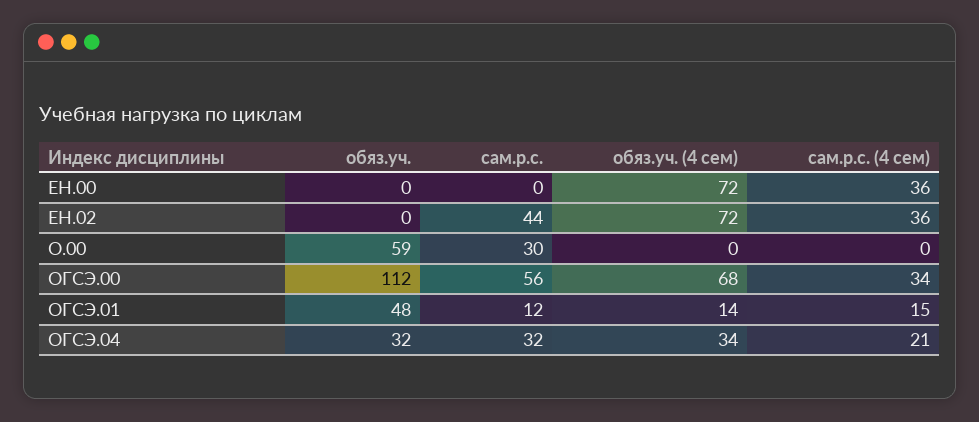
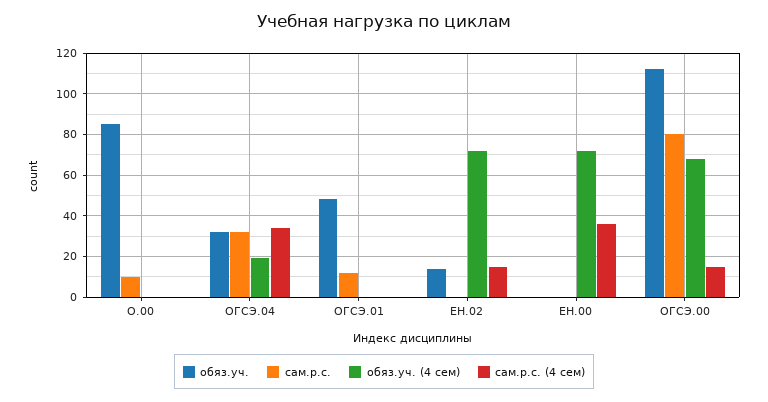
  {
    "обяз.уч.": {
      "ЕН.00": 0,
-     "ЕН.02": 0,
+     "ЕН.02": 15,
-     "О.00": 59,
+     "О.00": 85,
      "ОГСЭ.00": 112,
      "ОГСЭ.01": 48,
      "ОГСЭ.04": 32
    },
    "сам.р.с.": {
      "ЕН.00": 0,
-     "ЕН.02": 44,
+     "ЕН.02": 0,
-     "О.00": 30,
+     "О.00": 10,
-     "ОГСЭ.00": 56,
+     "ОГСЭ.00": 80,
      "ОГСЭ.01": 12,
      "ОГСЭ.04": 32
    },
    "обяз.уч. (4 сем)": {
      "ЕН.00": 72,
      "ЕН.02": 72,
      "О.00": 0,
      "ОГСЭ.00": 68,
-     "ОГСЭ.01": 14,
+     "ОГСЭ.01": 0,
-     "ОГСЭ.04": 34
+     "ОГСЭ.04": 20
    },
    "сам.р.с. (4 сем)": {
      "ЕН.00": 36,
-     "ЕН.02": 36,
+     "ЕН.02": 15,
      "О.00": 0,
-     "ОГСЭ.00": 34,
+     "ОГСЭ.00": 15,
-     "ОГСЭ.01": 15,
+     "ОГСЭ.01": 0,
-     "ОГСЭ.04": 21
+     "ОГСЭ.04": 35
    }
  }

